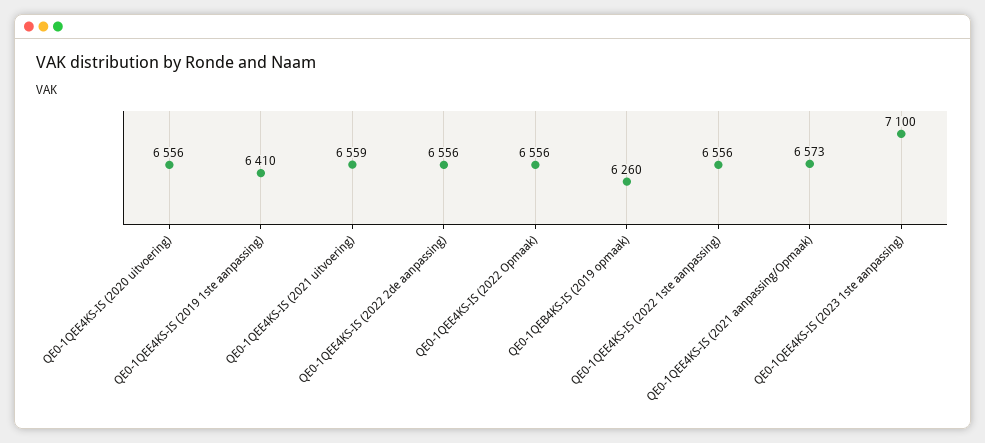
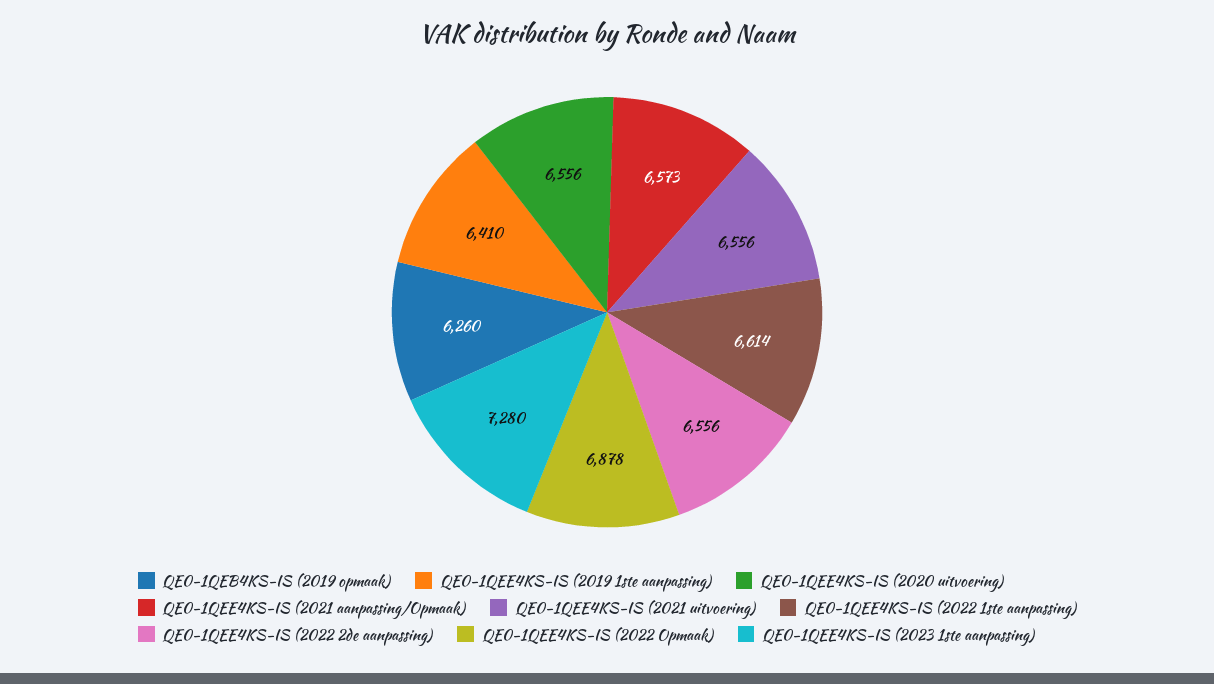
  {
    "QE0-1QEE4KS-IS (2020 uitvoering)": 6556,
    "QE0-1QEE4KS-IS (2019 1ste aanpassing)": 6410,
-   "QE0-1QEE4KS-IS (2021 uitvoering)": 6559,
+   "QE0-1QEE4KS-IS (2021 uitvoering)": 6556,
    "QE0-1QEE4KS-IS (2022 2de aanpassing)": 6556,
-   "QE0-1QEE4KS-IS (2022 Opmaak)": 6556,
+   "QE0-1QEE4KS-IS (2022 Opmaak)": 6878,
    "QE0-1QEB4KS-IS (2019 opmaak)": 6260,
-   "QE0-1QEE4KS-IS (2022 1ste aanpassing)": 6556,
+   "QE0-1QEE4KS-IS (2022 1ste aanpassing)": 6614,
    "QE0-1QEE4KS-IS (2021 aanpassing/Opmaak)": 6573,
-   "QE0-1QEE4KS-IS (2023 1ste aanpassing)": 7100
+   "QE0-1QEE4KS-IS (2023 1ste aanpassing)": 7280
  }

